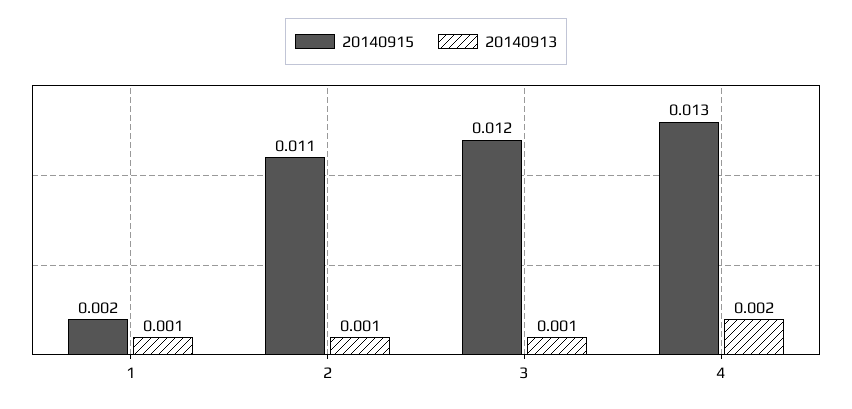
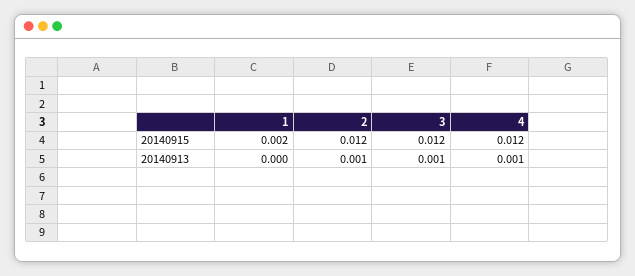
  {
    "20140915": {
      "1": 0.002,
-     "2": 0.011,
+     "2": 0.012,
      "3": 0.012,
-     "4": 0.013
+     "4": 0.012
    },
    "20140913": {
-     "1": 0.001,
+     "1": 0,
      "2": 0.001,
      "3": 0.001,
-     "4": 0.002
+     "4": 0.001
    }
  }

